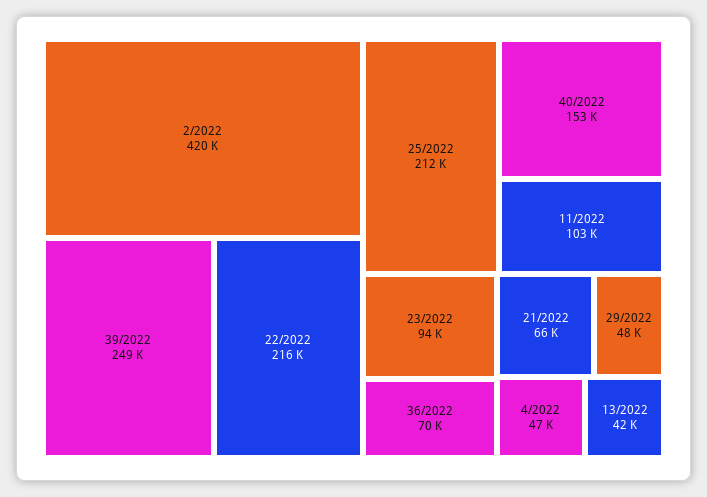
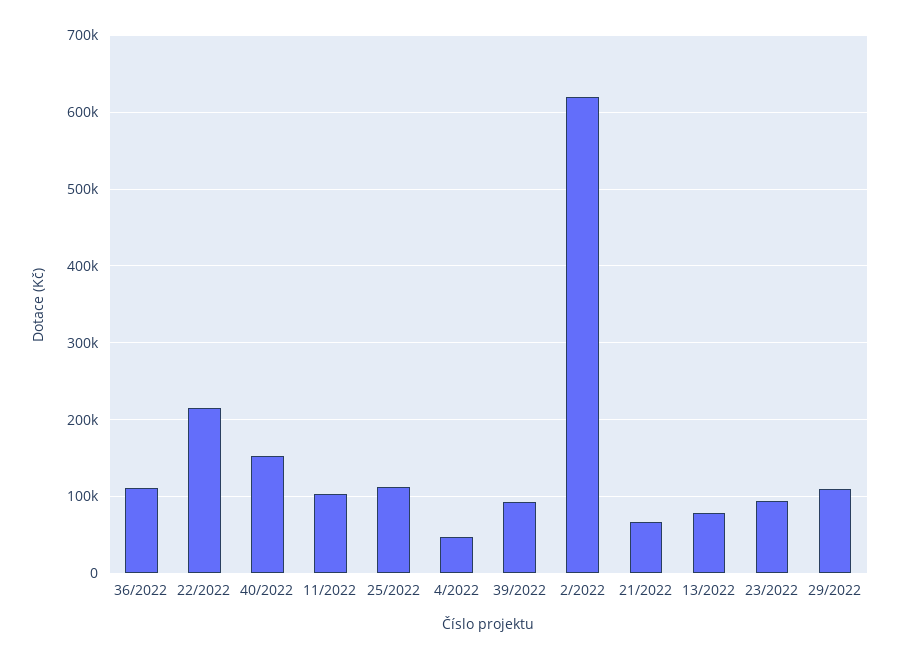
  {
-   "2/2022": 420000,
+   "2/2022": 620000,
-   "39/2022": 249000,
+   "39/2022": 90000,
    "22/2022": 216000,
-   "25/2022": 212000,
+   "25/2022": 110000,
    "40/2022": 153000,
    "11/2022": 103000,
    "23/2022": 94000,
-   "36/2022": 70000,
+   "36/2022": 110000,
    "21/2022": 66000,
-   "29/2022": 48000,
+   "29/2022": 110000,
    "4/2022": 47000,
-   "13/2022": 42000
+   "13/2022": 80000
  }

